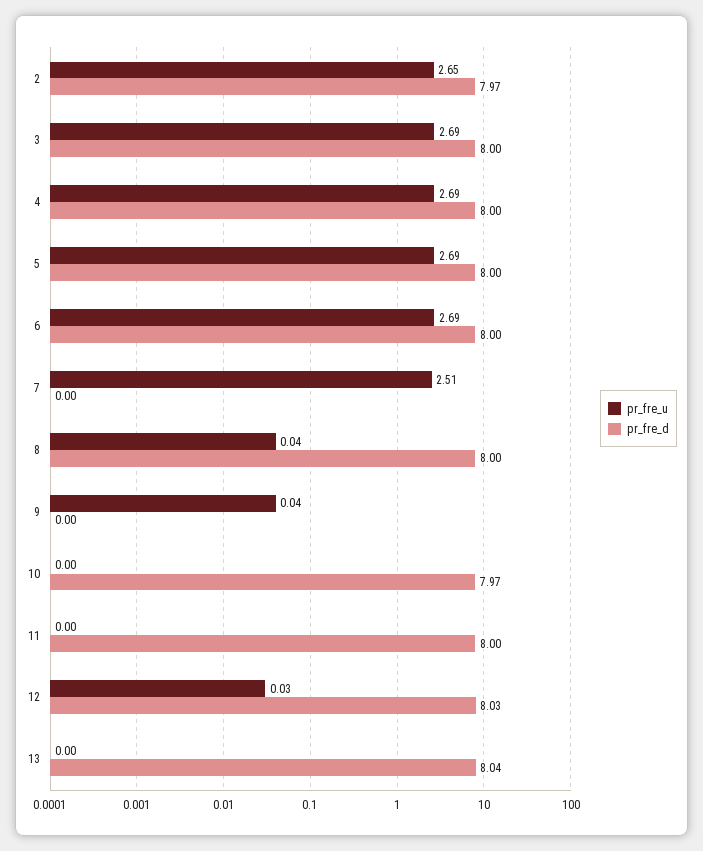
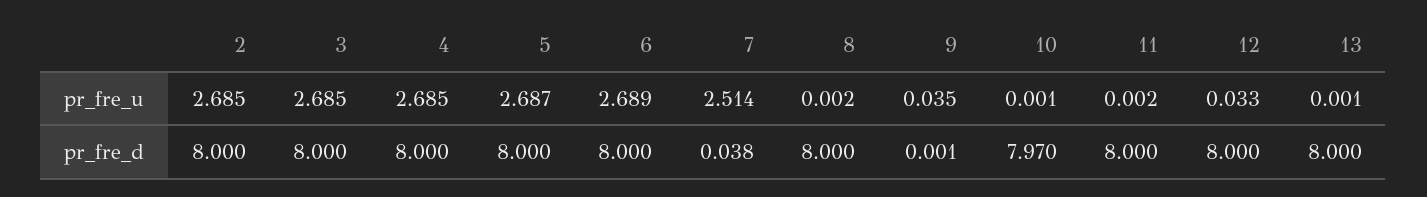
  {
    "pr_fre_u": {
-     "2": 2.65,
+     "2": 2.685,
      "3": 2.685,
      "4": 2.685,
      "5": 2.687,
      "6": 2.689,
      "7": 2.514,
-     "8": 0.04,
+     "8": 0.002,
      "9": 0.035,
      "10": 0.001,
      "11": 0.002,
      "12": 0.033,
      "13": 0.001
    },
    "pr_fre_d": {
-     "2": 7.97,
+     "2": 8,
      "3": 8,
      "4": 8,
      "5": 8,
      "6": 8,
-     "7": 0,
+     "7": 0.038,
      "8": 8,
      "9": 0.001,
      "10": 7.97,
      "11": 8,
-     "12": 8.03,
+     "12": 8,
-     "13": 8.04
+     "13": 8
    }
  }

